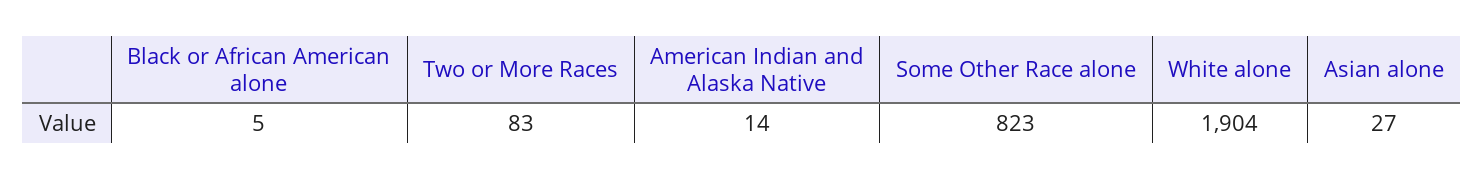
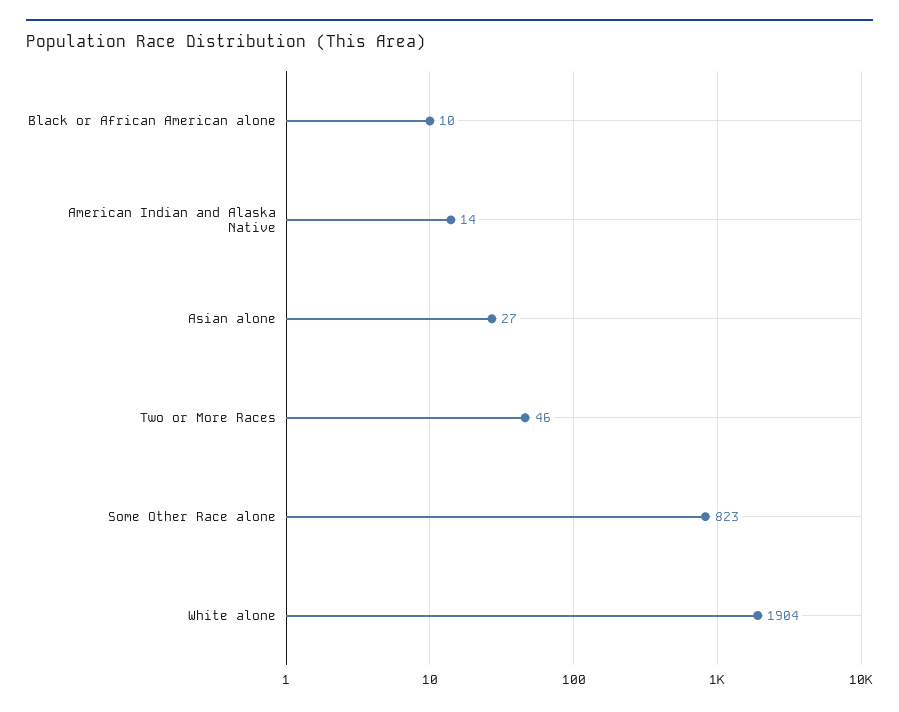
  {
-   "Black or African American alone": 5,
+   "Black or African American alone": 10,
-   "Two or More Races": 83,
+   "Two or More Races": 46,
    "American Indian and Alaska Native": 14,
    "Some Other Race alone": 823,
    "White alone": 1904,
    "Asian alone": 27
  }

